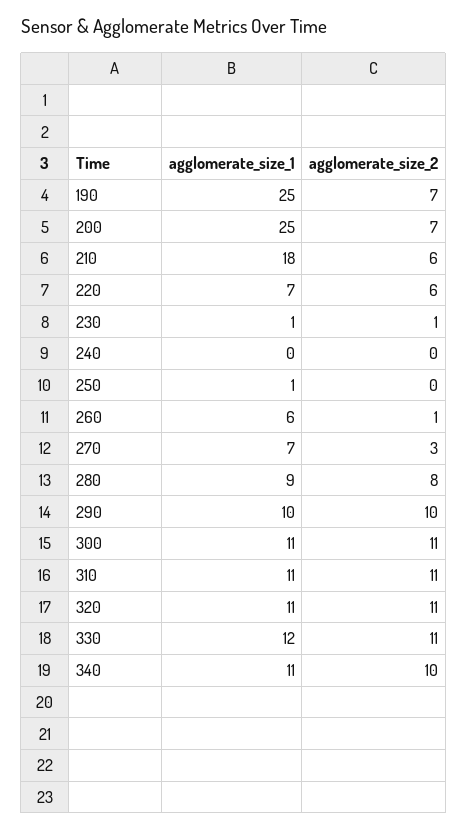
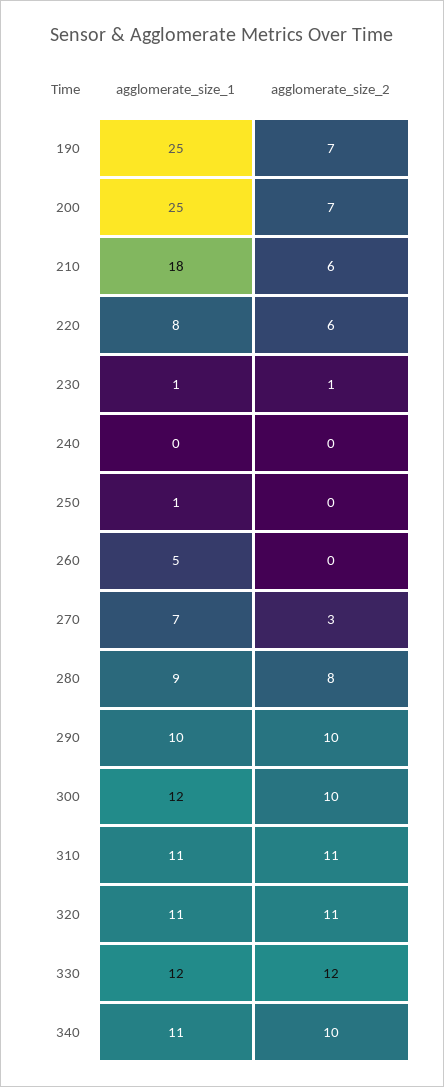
  {
    "agglomerate_size_1": {
      "190": 25,
      "200": 25,
      "210": 18,
-     "220": 7,
+     "220": 8,
      "230": 1,
      "240": 0,
      "250": 1,
-     "260": 6,
+     "260": 5,
      "270": 7,
      "280": 9,
      "290": 10,
-     "300": 11,
+     "300": 12,
      "310": 11,
      "320": 11,
      "330": 12,
      "340": 11
    },
    "agglomerate_size_2": {
      "190": 7,
      "200": 7,
      "210": 6,
      "220": 6,
      "230": 1,
      "240": 0,
      "250": 0,
-     "260": 1,
+     "260": 0,
      "270": 3,
      "280": 8,
      "290": 10,
-     "300": 11,
+     "300": 10,
      "310": 11,
      "320": 11,
-     "330": 11,
+     "330": 12,
      "340": 10
    }
  }

